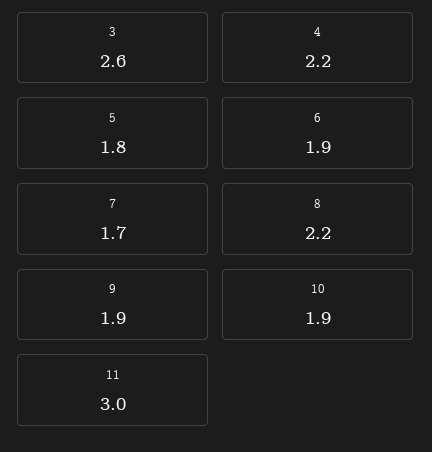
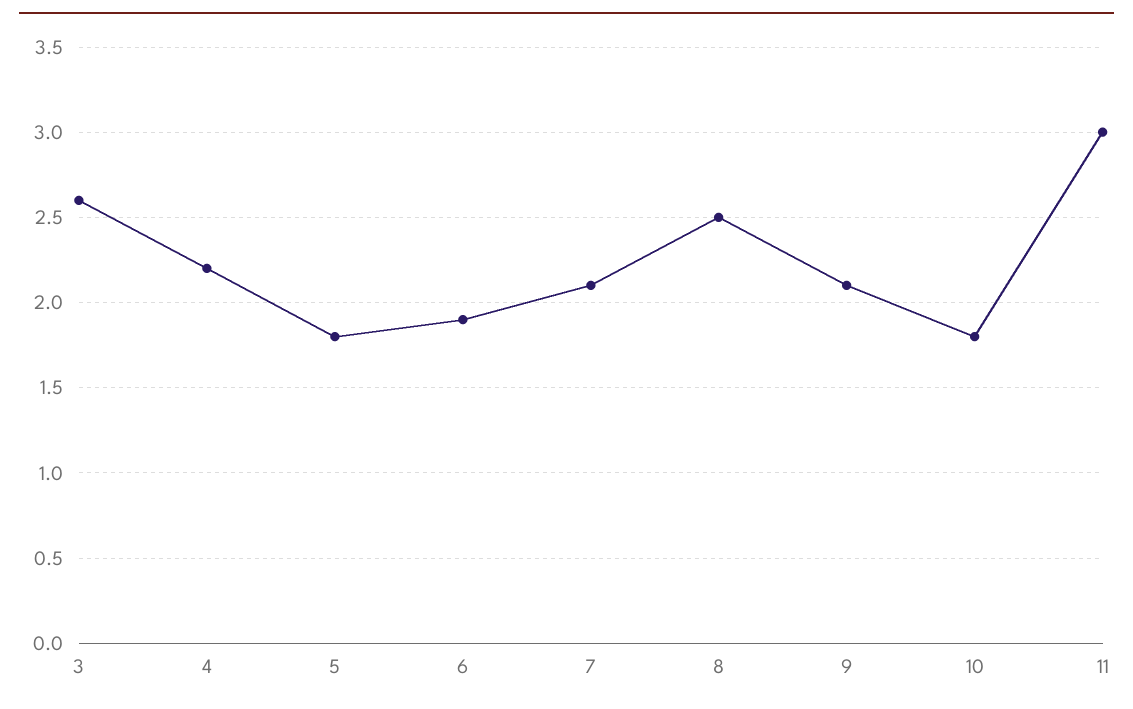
  {
    "3": 2.6,
    "4": 2.2,
    "5": 1.8,
    "6": 1.9,
-   "7": 1.7,
+   "7": 2.1,
-   "8": 2.2,
+   "8": 2.5,
-   "9": 1.9,
+   "9": 2.1,
-   "10": 1.9,
+   "10": 1.8,
    "11": 3
  }

